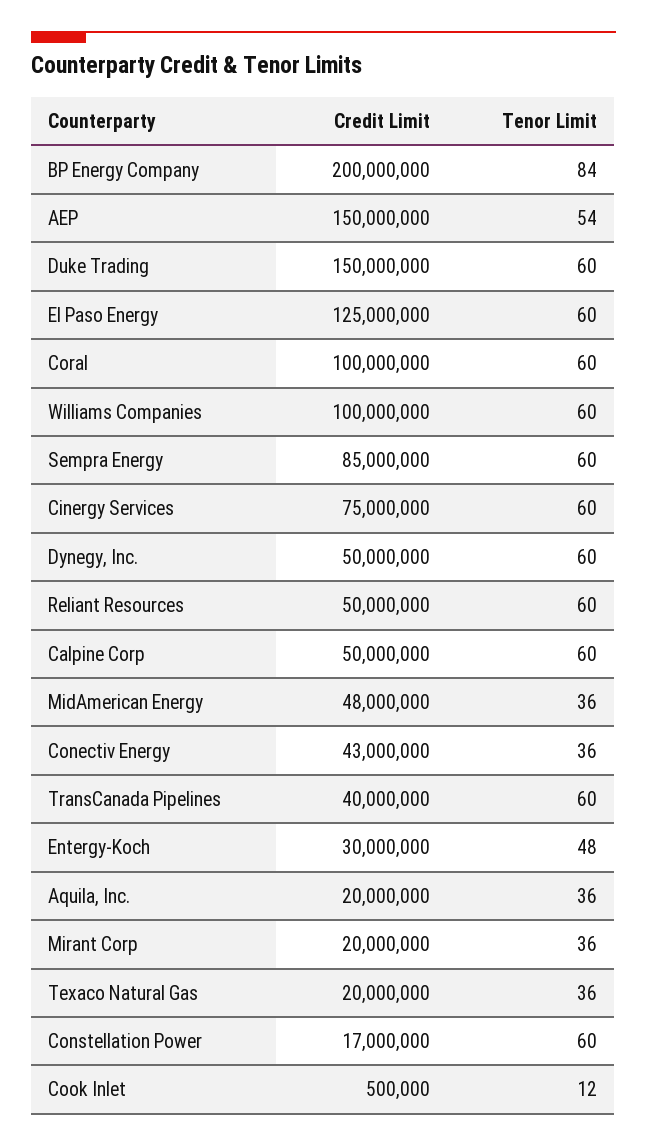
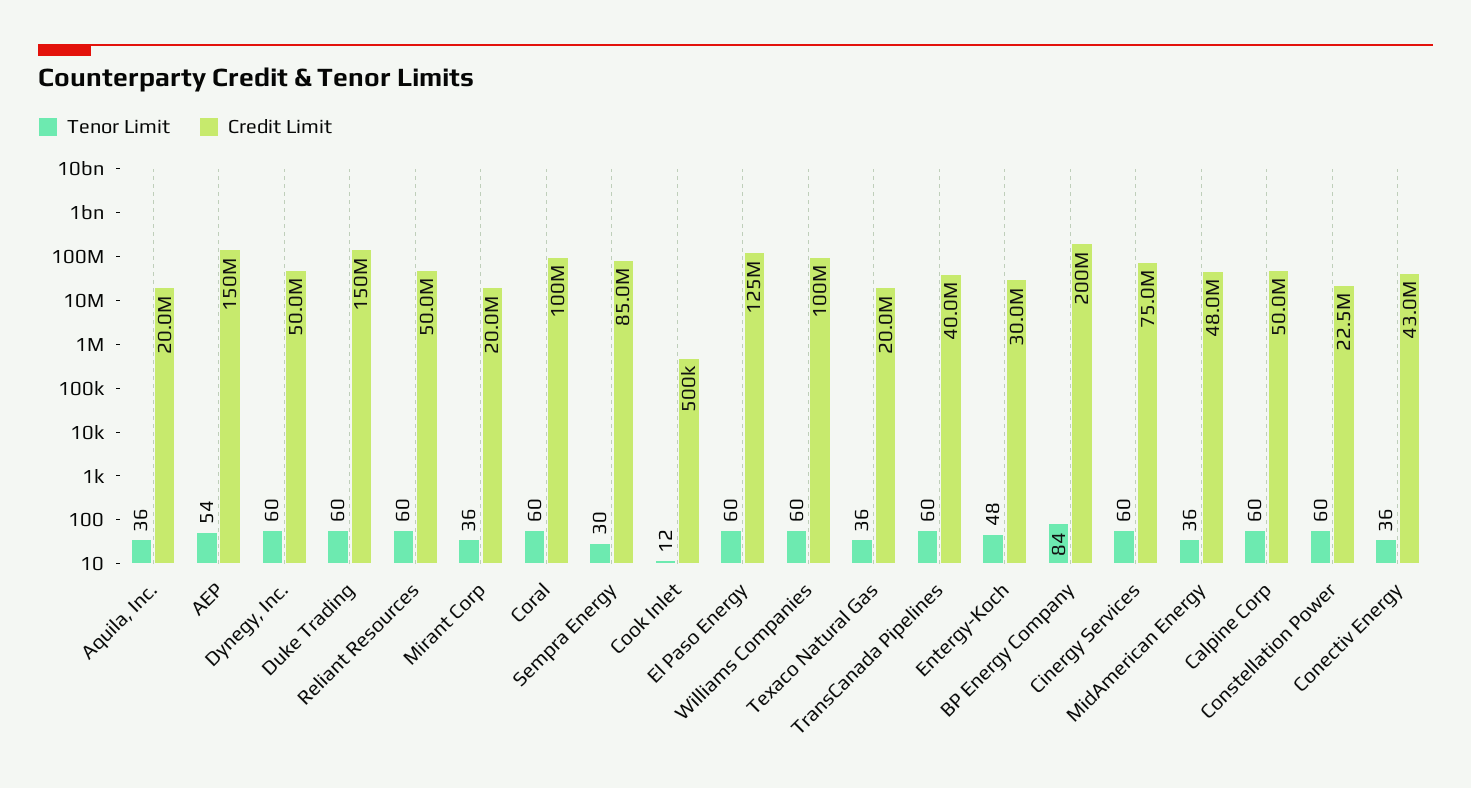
  {
    "Credit Limit": {
      "BP Energy Company": 200000000,
      "AEP": 150000000,
      "Duke Trading": 150000000,
      "El Paso Energy": 125000000,
      "Coral": 100000000,
      "Williams Companies": 100000000,
      "Sempra Energy": 85000000,
      "Cinergy Services": 75000000,
      "Dynegy, Inc.": 50000000,
      "Reliant Resources": 50000000,
      "Calpine Corp": 50000000,
      "MidAmerican Energy": 48000000,
      "Conectiv Energy": 43000000,
      "TransCanada Pipelines": 40000000,
      "Entergy-Koch": 30000000,
      "Aquila, Inc.": 20000000,
      "Mirant Corp": 20000000,
      "Texaco Natural Gas": 20000000,
-     "Constellation Power": 17000000,
+     "Constellation Power": 22500000,
      "Cook Inlet": 500000
    },
    "Tenor Limit": {
      "BP Energy Company": 84,
      "AEP": 54,
      "Duke Trading": 60,
      "El Paso Energy": 60,
      "Coral": 60,
      "Williams Companies": 60,
-     "Sempra Energy": 60,
+     "Sempra Energy": 30,
      "Cinergy Services": 60,
      "Dynegy, Inc.": 60,
      "Reliant Resources": 60,
      "Calpine Corp": 60,
      "MidAmerican Energy": 36,
      "Conectiv Energy": 36,
      "TransCanada Pipelines": 60,
      "Entergy-Koch": 48,
      "Aquila, Inc.": 36,
      "Mirant Corp": 36,
      "Texaco Natural Gas": 36,
      "Constellation Power": 60,
      "Cook Inlet": 12
    }
  }

